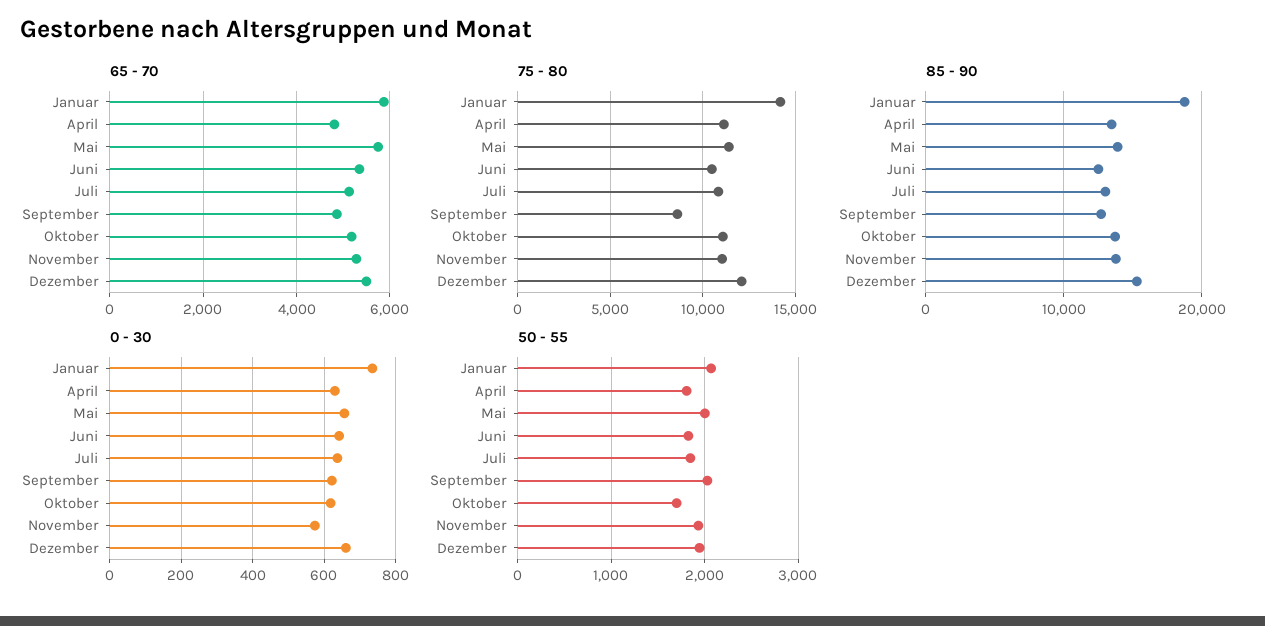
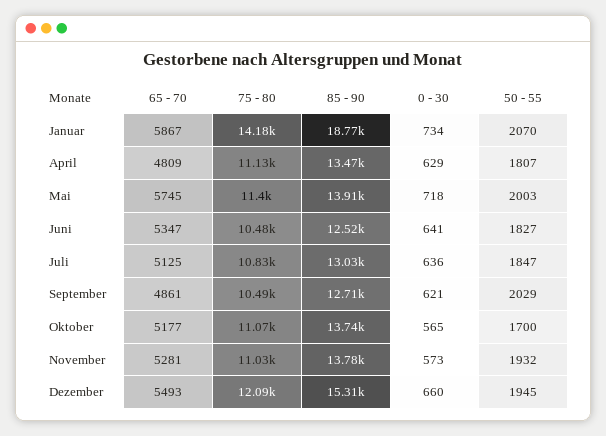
  {
    "65 - 70": {
      "Januar": 5867,
      "April": 4809,
      "Mai": 5745,
      "Juni": 5347,
      "Juli": 5125,
      "September": 4861,
      "Oktober": 5177,
      "November": 5281,
      "Dezember": 5493
    },
    "75 - 80": {
      "Januar": 14180,
      "April": 11130,
      "Mai": 11400,
      "Juni": 10480,
      "Juli": 10830,
-     "September": 8500,
+     "September": 10490,
      "Oktober": 11070,
      "November": 11030,
      "Dezember": 12090
    },
    "85 - 90": {
      "Januar": 18770,
      "April": 13470,
      "Mai": 13910,
      "Juni": 12520,
      "Juli": 13030,
      "September": 12710,
      "Oktober": 13740,
      "November": 13780,
      "Dezember": 15310
    },
    "0 - 30": {
      "Januar": 734,
      "April": 629,
-     "Mai": 660,
+     "Mai": 718,
      "Juni": 641,
      "Juli": 636,
      "September": 621,
-     "Oktober": 620,
+     "Oktober": 565,
      "November": 573,
      "Dezember": 660
    },
    "50 - 55": {
      "Januar": 2070,
      "April": 1807,
      "Mai": 2003,
      "Juni": 1827,
      "Juli": 1847,
      "September": 2029,
      "Oktober": 1700,
      "November": 1932,
      "Dezember": 1945
    }
  }

